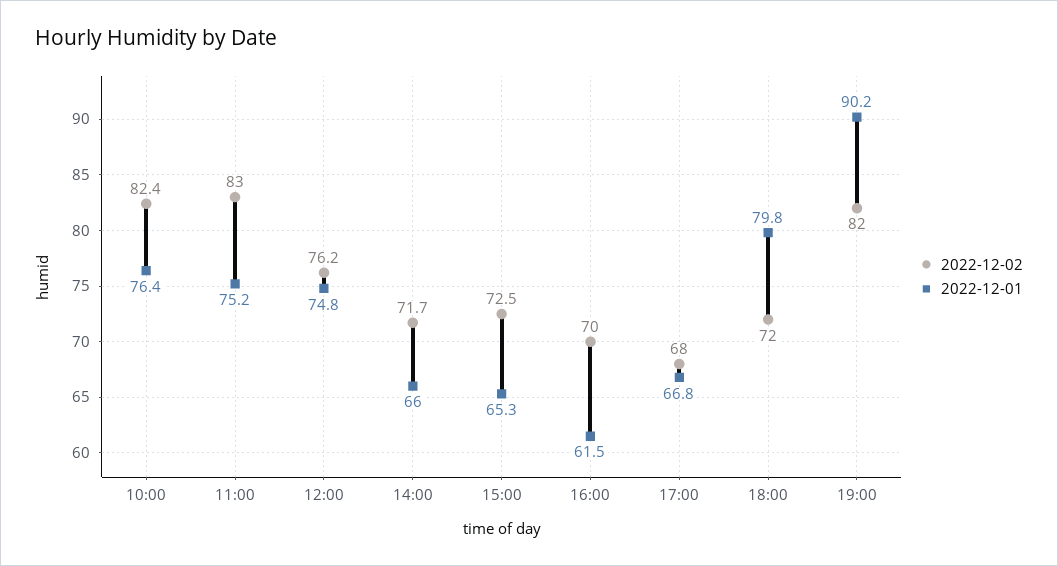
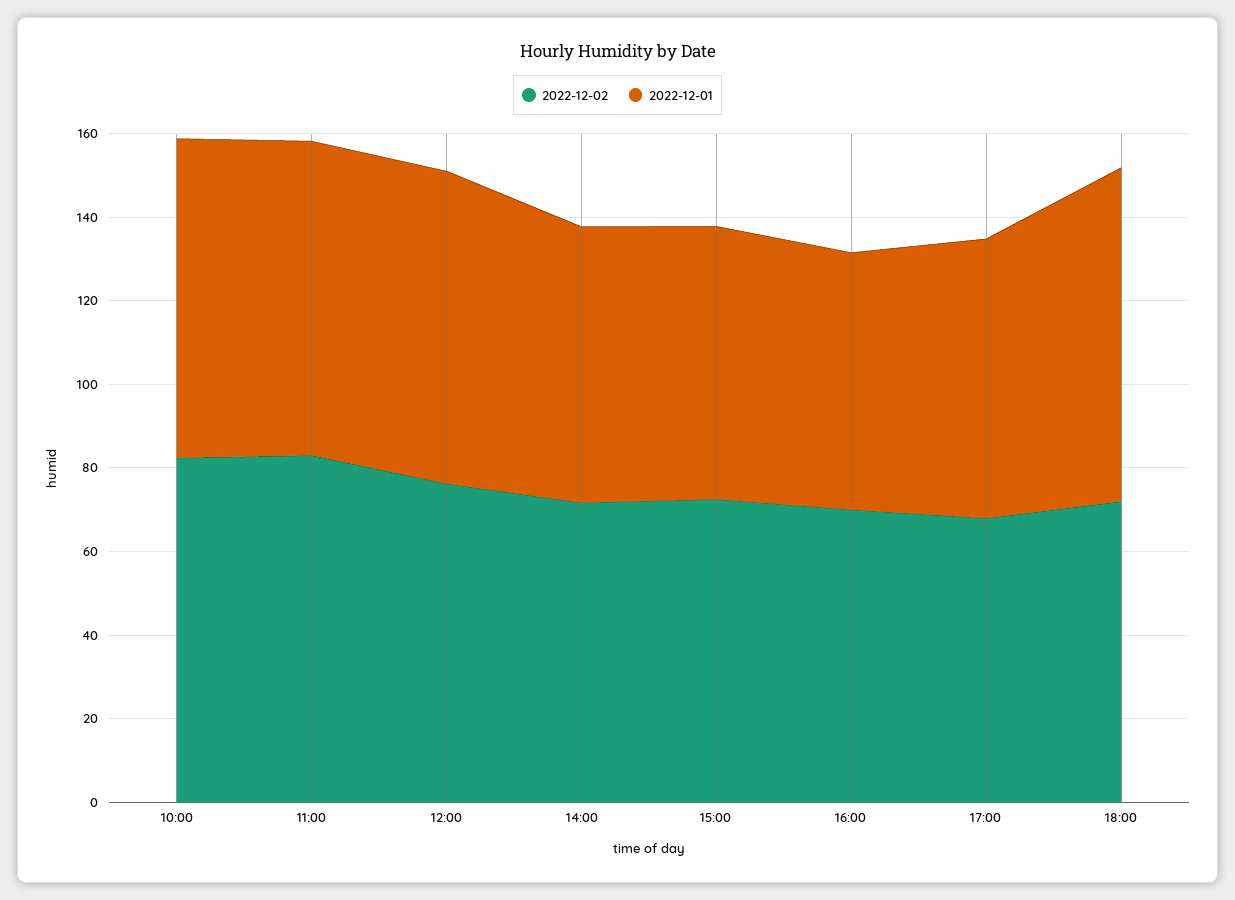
  {
    "2022-12-02": {
      "10:00": 82.4,
      "11:00": 83,
      "12:00": 76.2,
      "14:00": 71.7,
      "15:00": 72.5,
      "16:00": 70,
      "17:00": 68,
-     "18:00": 72,
+     "18:00": 72
-     "19:00": 82
    },
    "2022-12-01": {
      "10:00": 76.4,
      "11:00": 75.2,
      "12:00": 74.8,
      "14:00": 66,
      "15:00": 65.3,
      "16:00": 61.5,
      "17:00": 66.8,
-     "18:00": 79.8,
+     "18:00": 79.8
-     "19:00": 90.2
    }
  }

